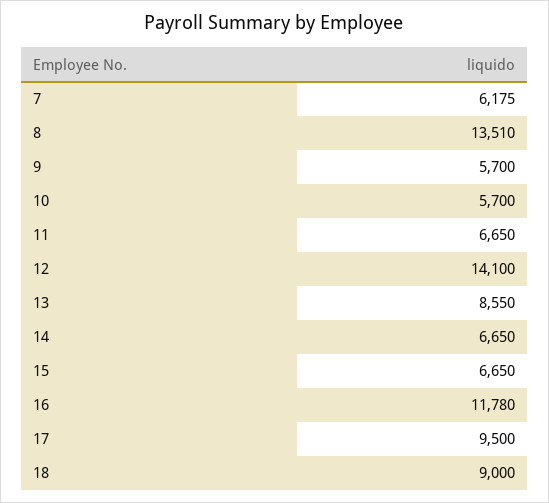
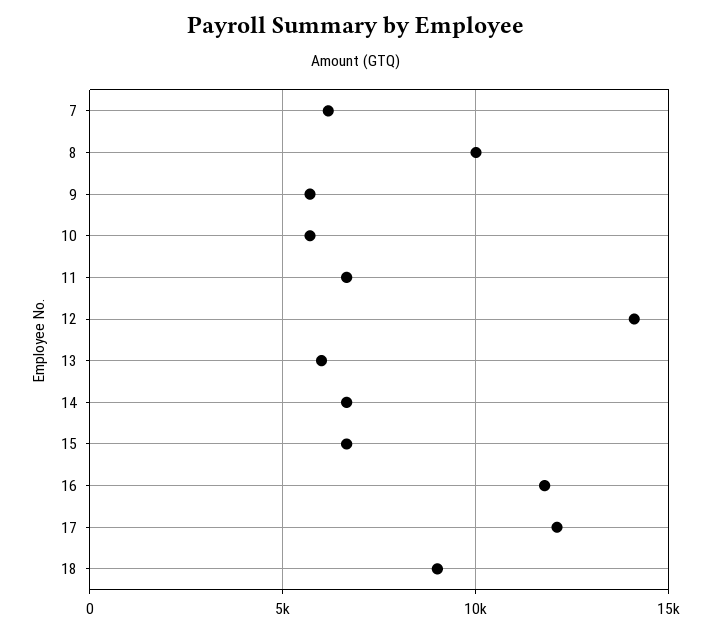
  {
    "7": 6175,
-   "8": 13510,
+   "8": 10000,
    "9": 5700,
    "10": 5700,
    "11": 6650,
    "12": 14100,
-   "13": 8550,
+   "13": 6000,
    "14": 6650,
    "15": 6650,
    "16": 11780,
-   "17": 9500,
+   "17": 12000,
    "18": 9000
  }

